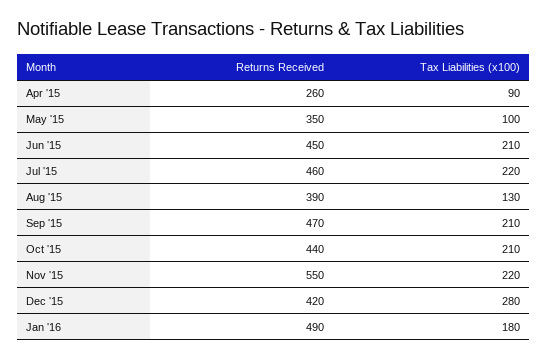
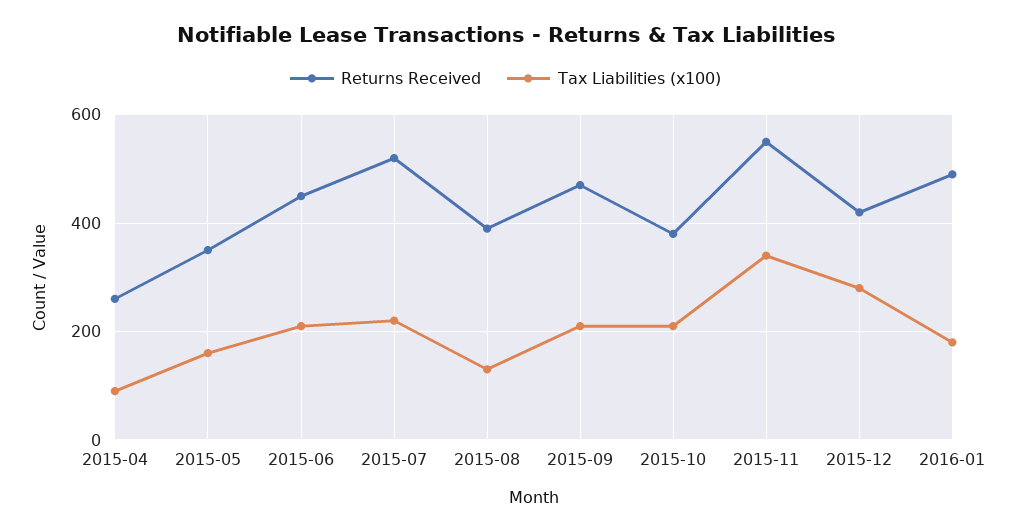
  {
    "Returns Received": {
      "Apr '15": 260,
      "May '15": 350,
      "Jun '15": 450,
-     "Jul '15": 460,
+     "Jul '15": 520,
      "Aug '15": 390,
      "Sep '15": 470,
-     "Oct '15": 440,
+     "Oct '15": 380,
      "Nov '15": 550,
      "Dec '15": 420,
      "Jan '16": 490
    },
    "Tax Liabilities (x100)": {
      "Apr '15": 90,
-     "May '15": 100,
+     "May '15": 160,
      "Jun '15": 210,
      "Jul '15": 220,
      "Aug '15": 130,
      "Sep '15": 210,
      "Oct '15": 210,
-     "Nov '15": 220,
+     "Nov '15": 340,
      "Dec '15": 280,
      "Jan '16": 180
    }
  }

